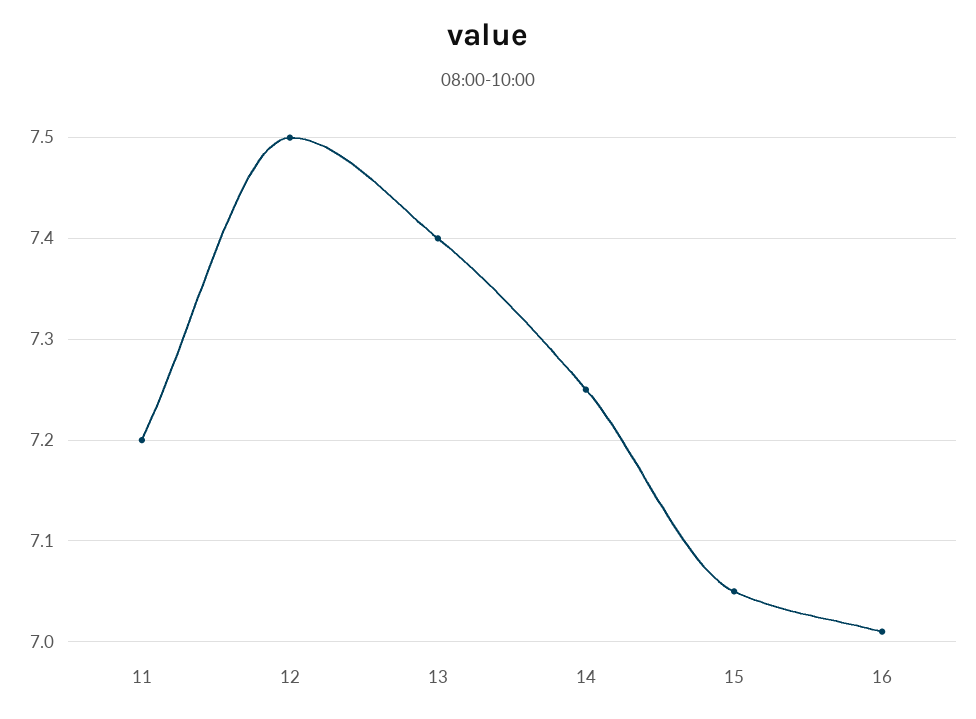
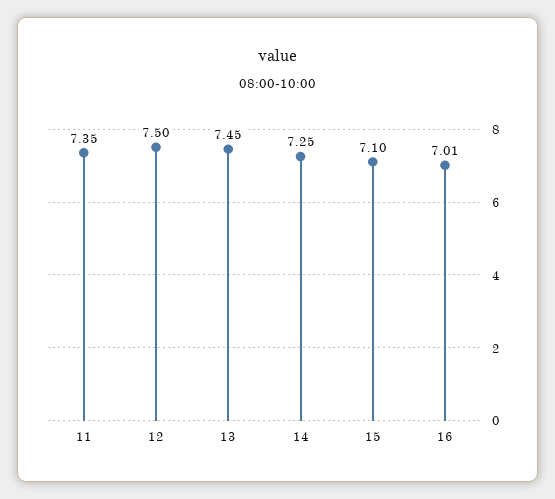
  {
-   "11": 7.2,
+   "11": 7.35,
    "12": 7.5,
-   "13": 7.4,
+   "13": 7.45,
    "14": 7.25,
-   "15": 7.05,
+   "15": 7.1,
    "16": 7.01
  }

